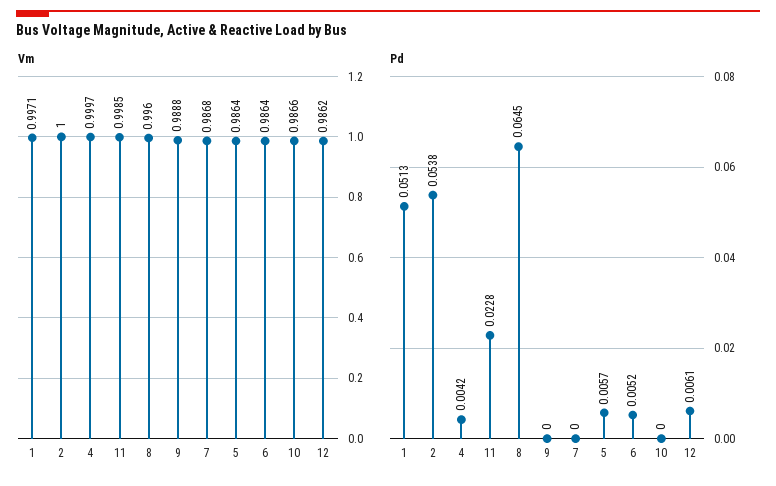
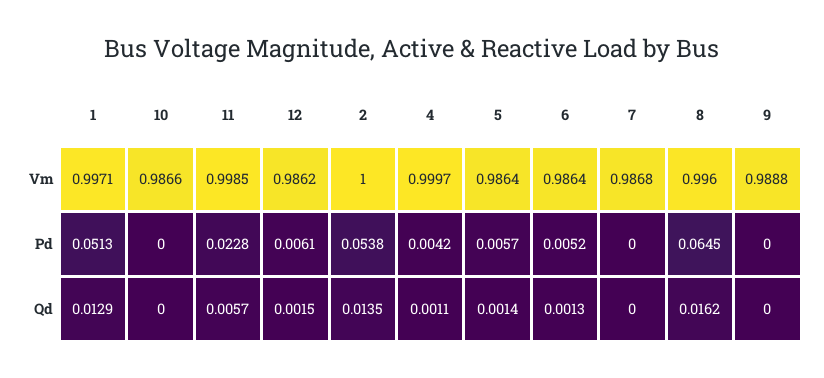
  {
    "Vm": {
      "1": 0.9971,
      "2": 1,
      "4": 0.9997,
      "11": 0.9985,
      "8": 0.996,
      "9": 0.9888,
      "7": 0.9868,
      "5": 0.9864,
      "6": 0.9864,
      "10": 0.9866,
      "12": 0.9862
    },
    "Pd": {
      "1": 0.0513,
      "2": 0.0538,
      "4": 0.0042,
      "11": 0.0228,
      "8": 0.0645,
      "9": 0,
      "7": 0,
      "5": 0.0057,
      "6": 0.0052,
      "10": 0,
      "12": 0.0061
-   }
+   },
+   "Qd": {
+     "1": 0.0129,
+     "10": 0,
+     "11": 0.0057,
+     "12": 0.0015,
+     "2": 0.0135,
+     "4": 0.0011,
+     "5": 0.0014,
+     "6": 0.0013,
+     "7": 0,
+     "8": 0.0162,
+     "9": 0
+   }
  }

